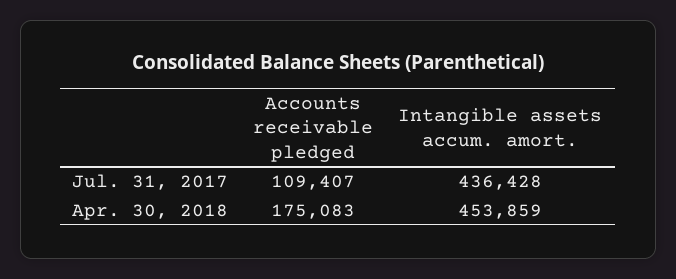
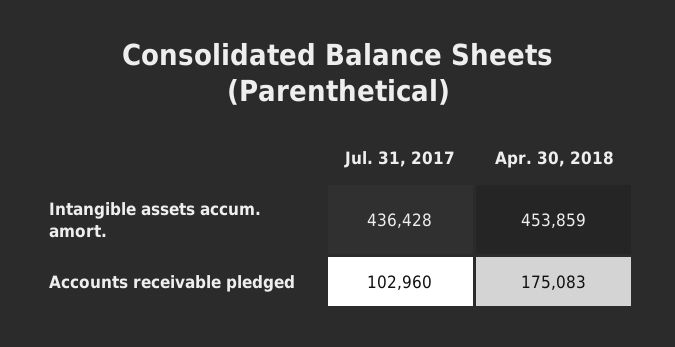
  {
    "Accounts receivable pledged": {
-     "Jul. 31, 2017": 109407,
+     "Jul. 31, 2017": 102960,
      "Apr. 30, 2018": 175083
    },
    "Intangible assets accum. amort.": {
      "Jul. 31, 2017": 436428,
      "Apr. 30, 2018": 453859
    }
  }

